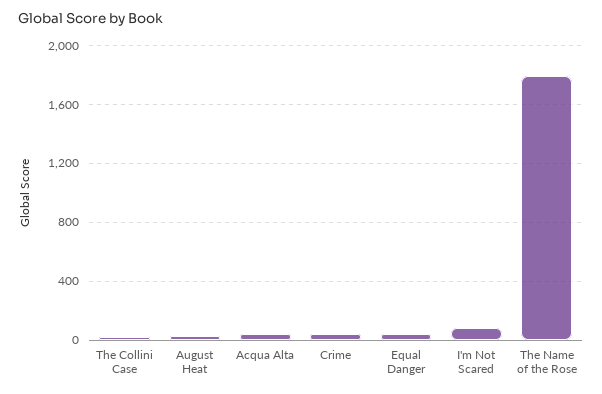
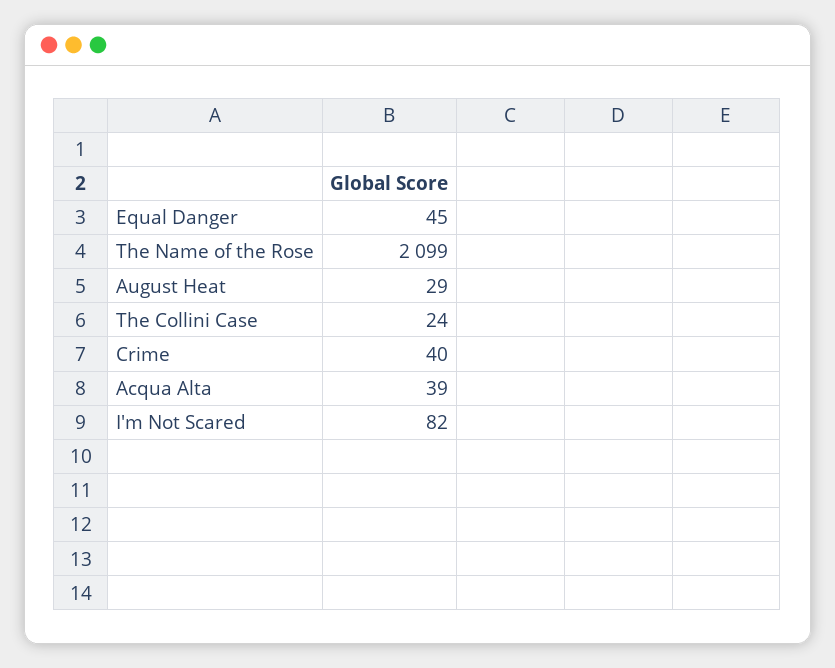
  {
    "The Collini Case": 24,
    "August Heat": 29,
    "Acqua Alta": 39,
    "Crime": 40,
    "Equal Danger": 45,
    "I'm Not Scared": 82,
-   "The Name of the Rose": 1800
+   "The Name of the Rose": 2099
  }

